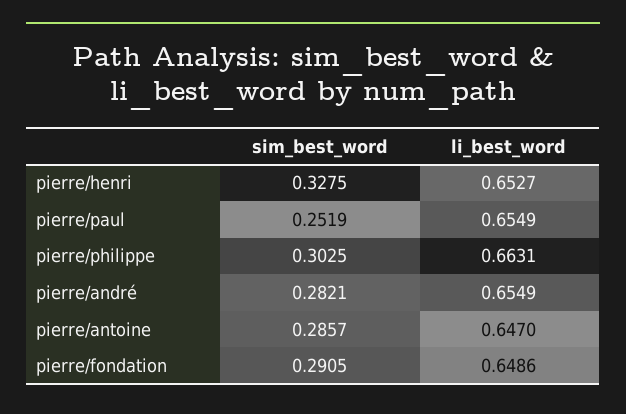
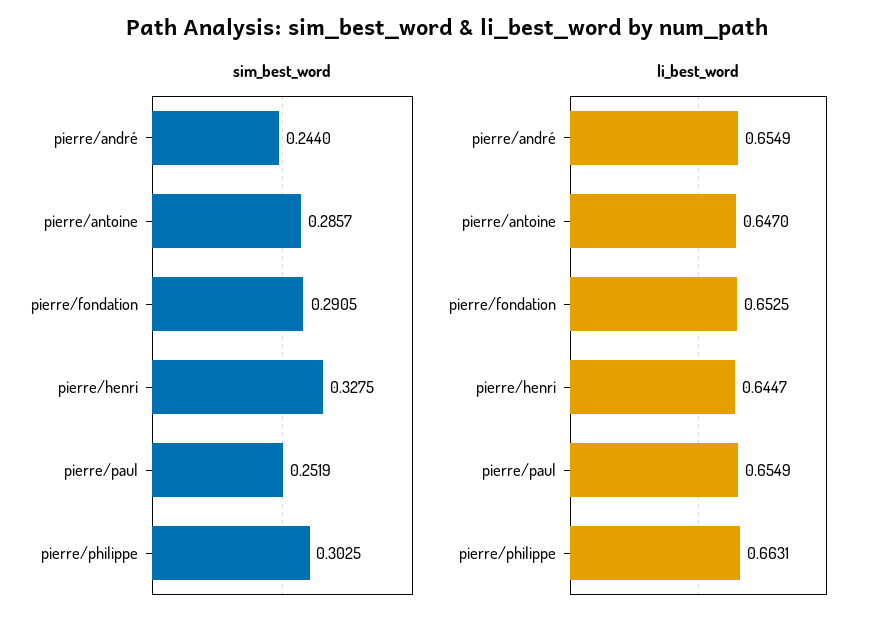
  {
    "sim_best_word": {
      "pierre/henri": 0.3275,
      "pierre/paul": 0.2519,
      "pierre/philippe": 0.3025,
-     "pierre/andré": 0.2821,
+     "pierre/andré": 0.244,
      "pierre/antoine": 0.2857,
      "pierre/fondation": 0.2905
    },
    "li_best_word": {
-     "pierre/henri": 0.6527,
+     "pierre/henri": 0.6447,
      "pierre/paul": 0.6549,
      "pierre/philippe": 0.6631,
      "pierre/andré": 0.6549,
      "pierre/antoine": 0.647,
-     "pierre/fondation": 0.6486
+     "pierre/fondation": 0.6525
    }
  }

